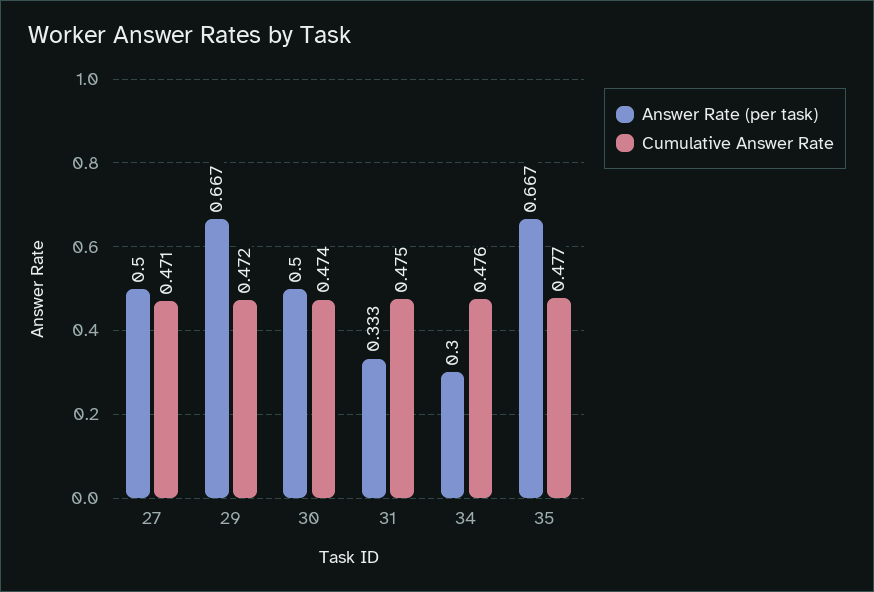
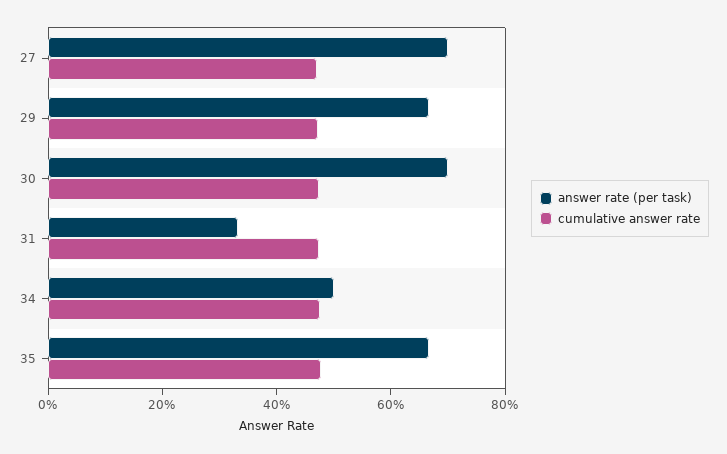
  {
    "Answer Rate (per task)": {
-     "27": 0.5,
+     "27": 0.7,
      "29": 0.667,
-     "30": 0.5,
+     "30": 0.7,
      "31": 0.333,
-     "34": 0.3,
+     "34": 0.5,
      "35": 0.667
    },
    "Cumulative Answer Rate": {
      "27": 0.471,
      "29": 0.472,
      "30": 0.474,
      "31": 0.475,
      "34": 0.476,
      "35": 0.477
    }
  }

